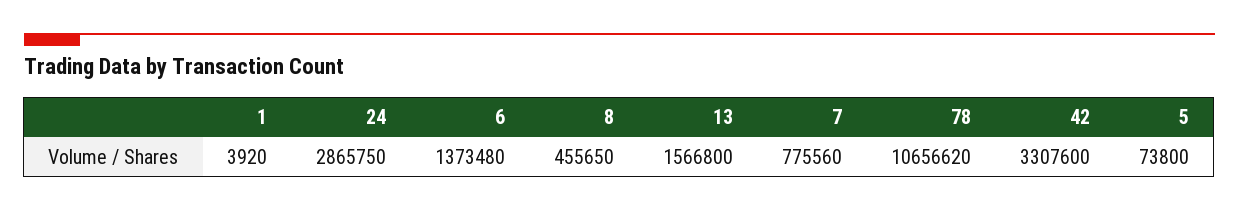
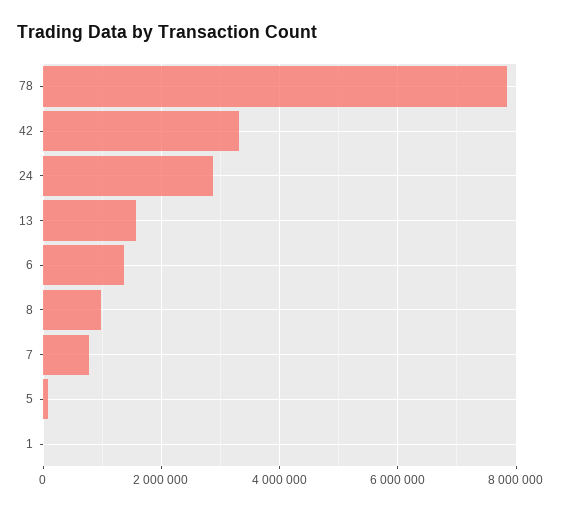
  {
    "1": 3920,
    "24": 2865750,
    "6": 1373480,
-   "8": 455650,
+   "8": 1000000,
    "13": 1566800,
    "7": 775560,
-   "78": 10656620,
+   "78": 7800000,
    "42": 3307600,
    "5": 73800
  }

